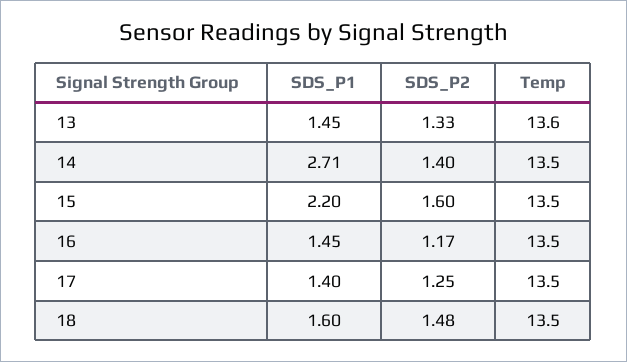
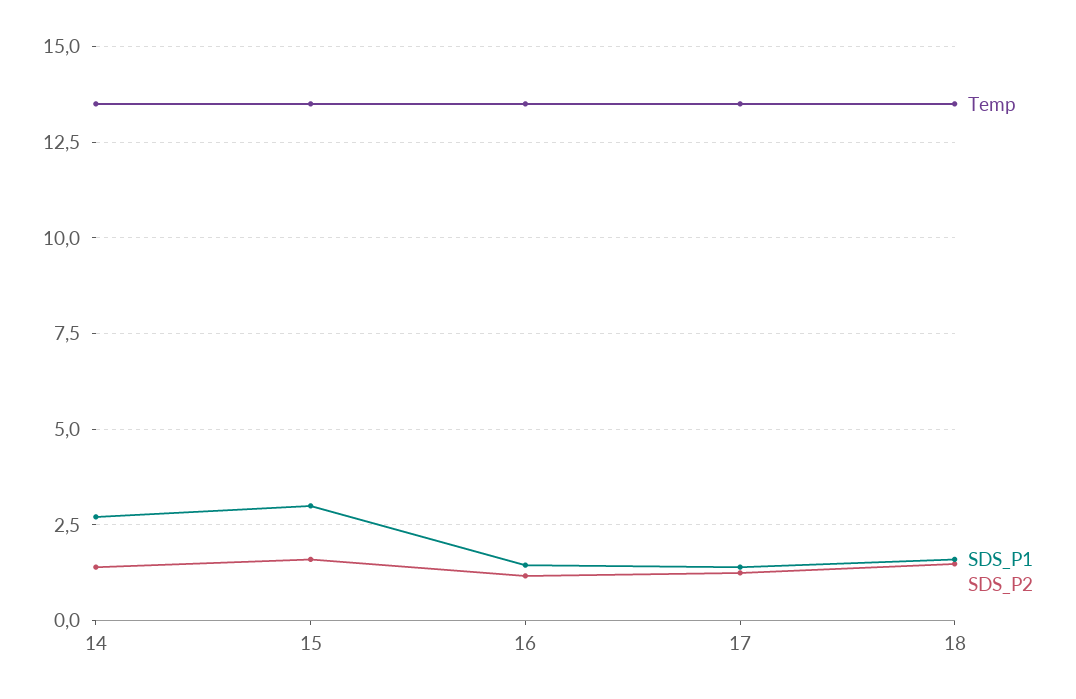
  {
    "SDS_P1": {
-     "13": 1.45,
      "14": 2.71,
-     "15": 2.2,
+     "15": 3,
      "16": 1.45,
      "17": 1.4,
      "18": 1.6
    },
    "SDS_P2": {
-     "13": 1.33,
      "14": 1.4,
      "15": 1.6,
      "16": 1.17,
      "17": 1.25,
      "18": 1.48
    },
    "Temp": {
-     "13": 13.6,
      "14": 13.5,
      "15": 13.5,
      "16": 13.5,
      "17": 13.5,
      "18": 13.5
    }
  }

